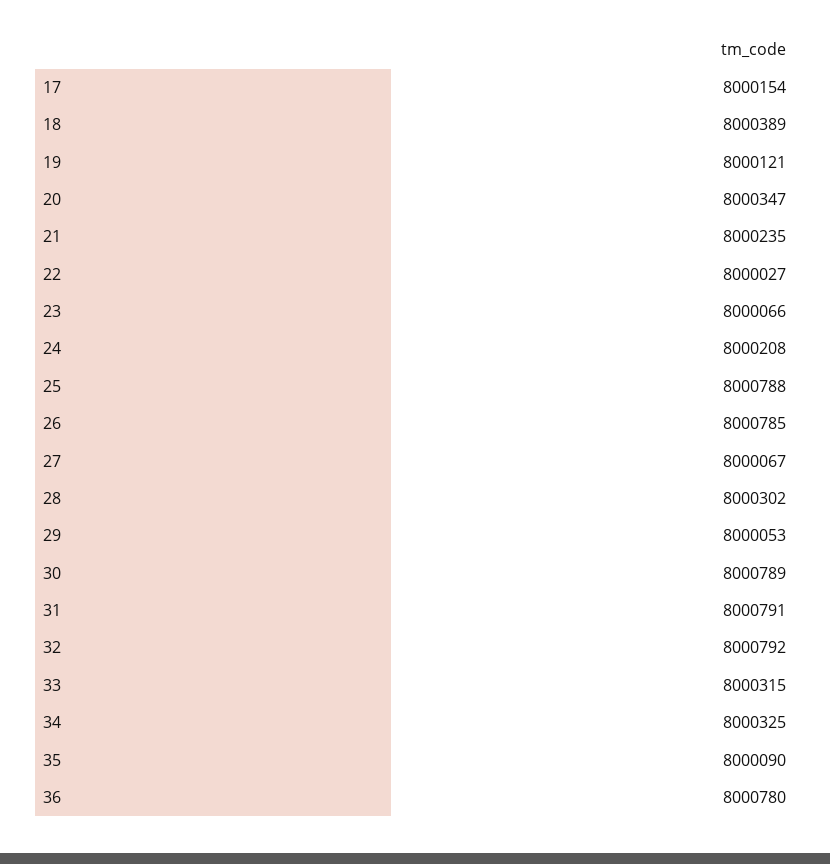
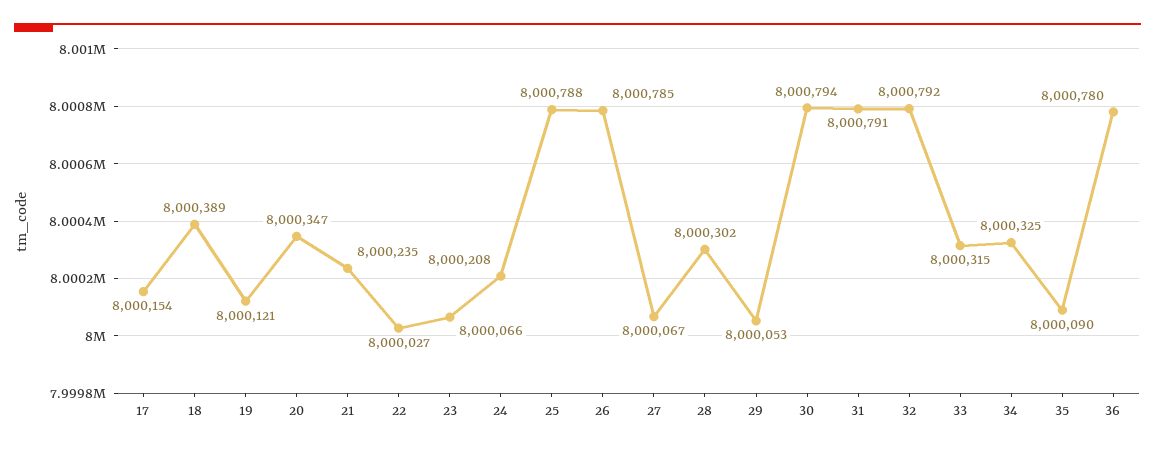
  {
    "17": 8000154,
    "18": 8000389,
    "19": 8000121,
    "20": 8000347,
    "21": 8000235,
    "22": 8000027,
    "23": 8000066,
    "24": 8000208,
    "25": 8000788,
    "26": 8000785,
    "27": 8000067,
    "28": 8000302,
    "29": 8000053,
-   "30": 8000789,
+   "30": 8000794,
    "31": 8000791,
    "32": 8000792,
    "33": 8000315,
    "34": 8000325,
    "35": 8000090,
    "36": 8000780
  }

